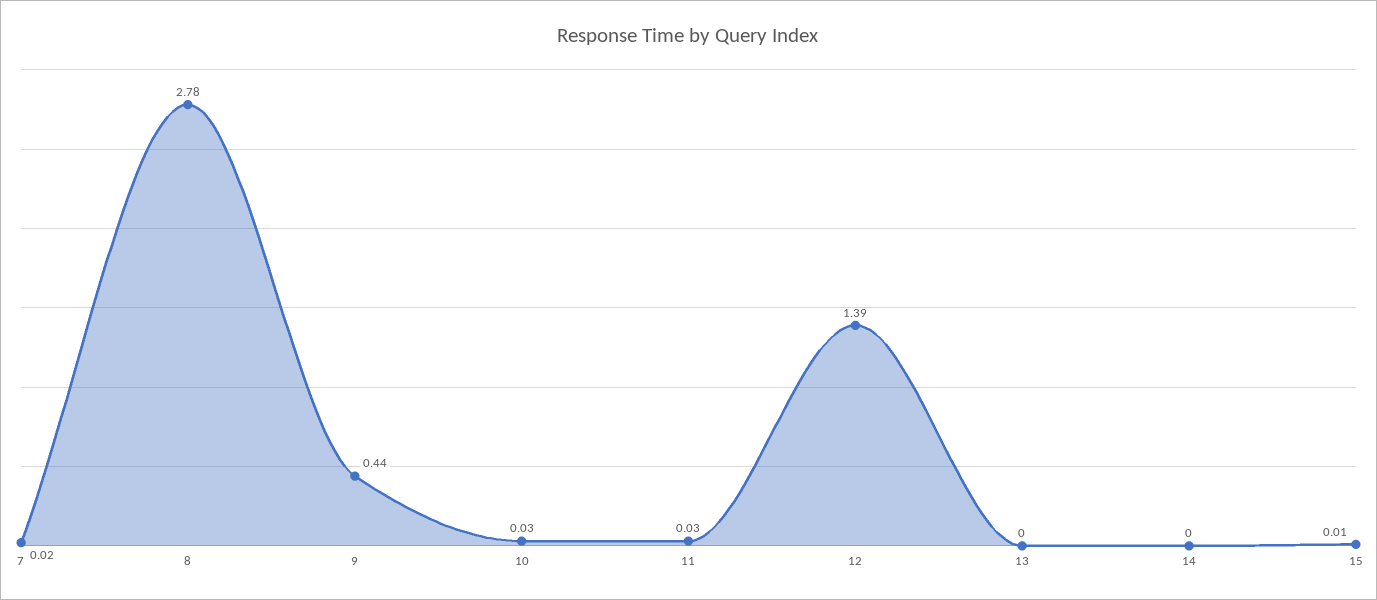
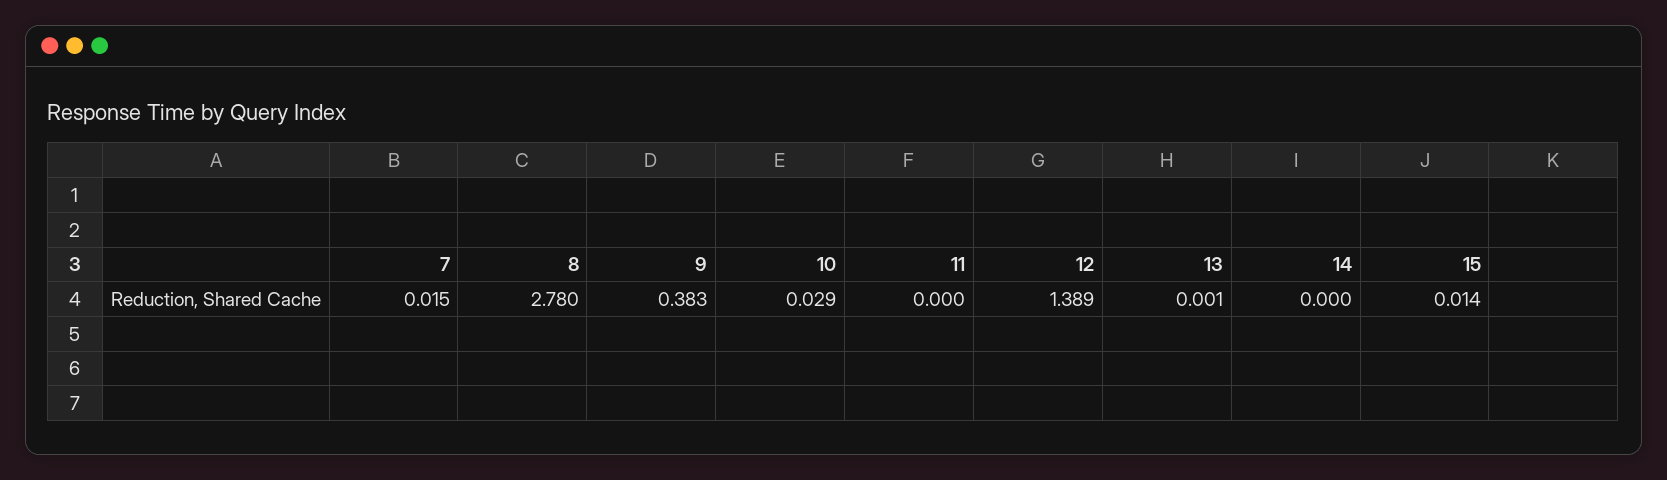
  {
    "7": 0.015,
    "8": 2.78,
-   "9": 0.44,
+   "9": 0.383,
    "10": 0.029,
-   "11": 0.03,
+   "11": 0,
    "12": 1.389,
    "13": 0.001,
    "14": 0,
    "15": 0.014
  }

